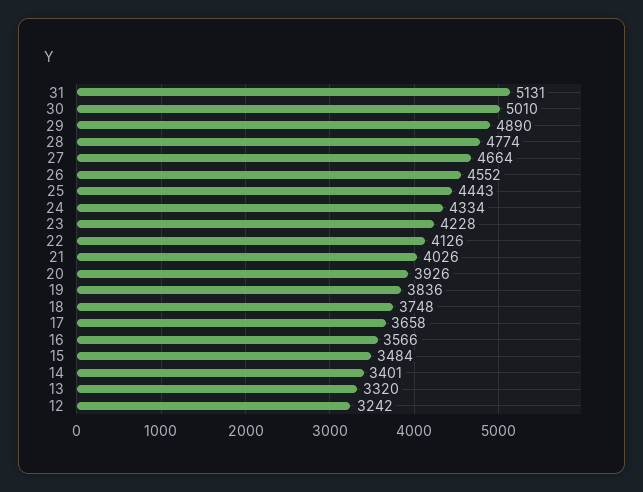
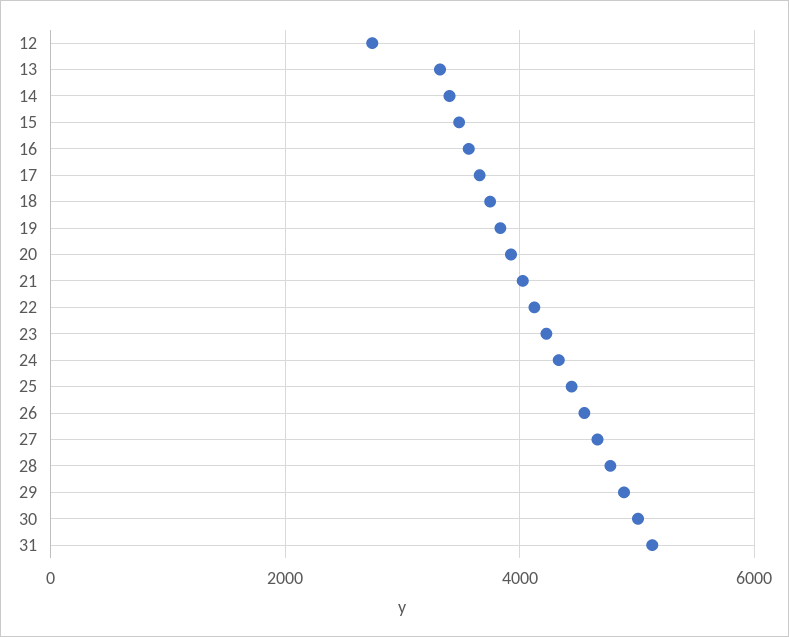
  {
    "31": 5131,
    "30": 5010,
    "29": 4890,
    "28": 4774,
    "27": 4664,
    "26": 4552,
    "25": 4443,
    "24": 4334,
    "23": 4228,
    "22": 4126,
    "21": 4026,
    "20": 3926,
    "19": 3836,
    "18": 3748,
    "17": 3658,
    "16": 3566,
    "15": 3484,
    "14": 3401,
    "13": 3320,
-   "12": 3242
+   "12": 2800
  }

